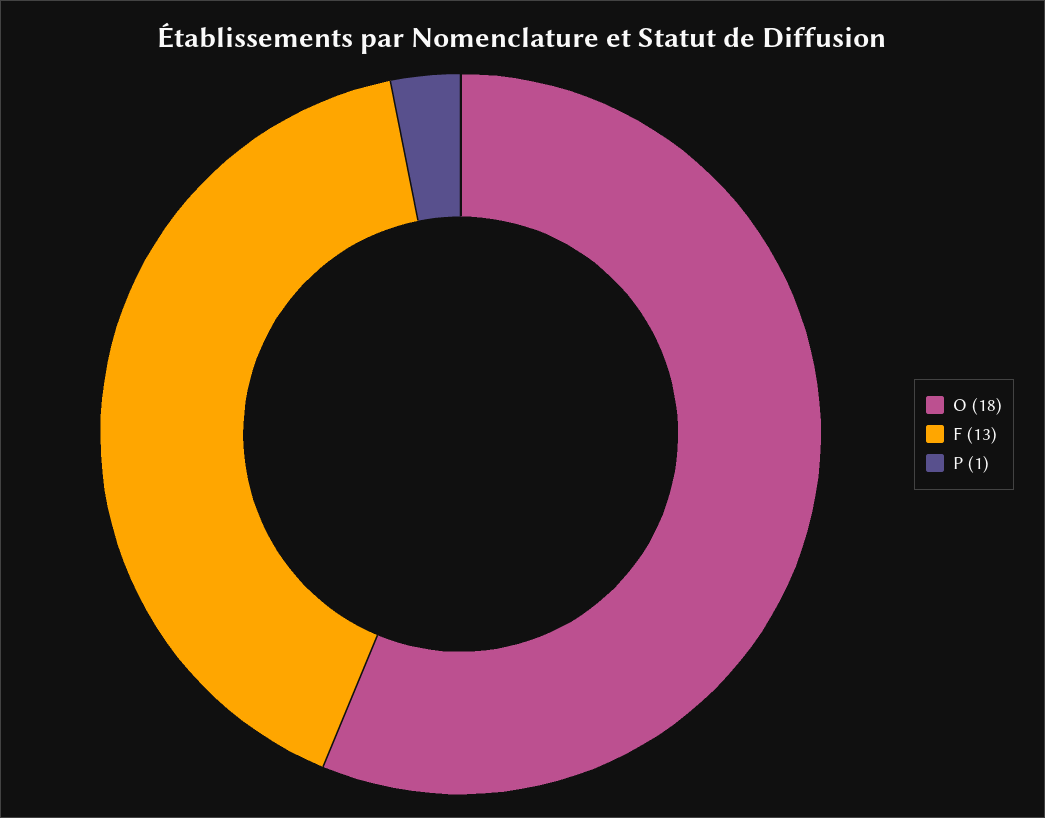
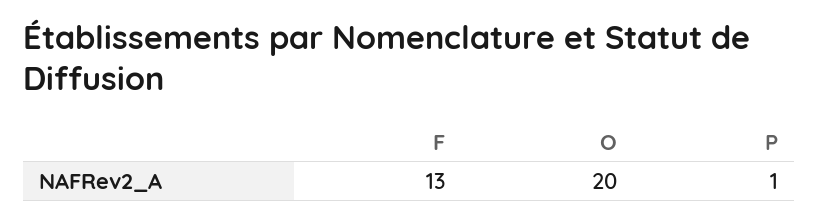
  {
-   "O": 18,
+   "O": 20,
    "F": 13,
    "P": 1
  }

